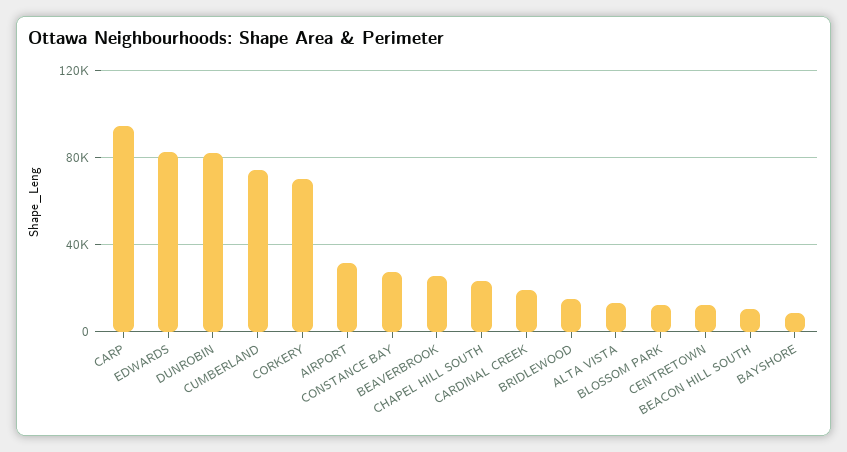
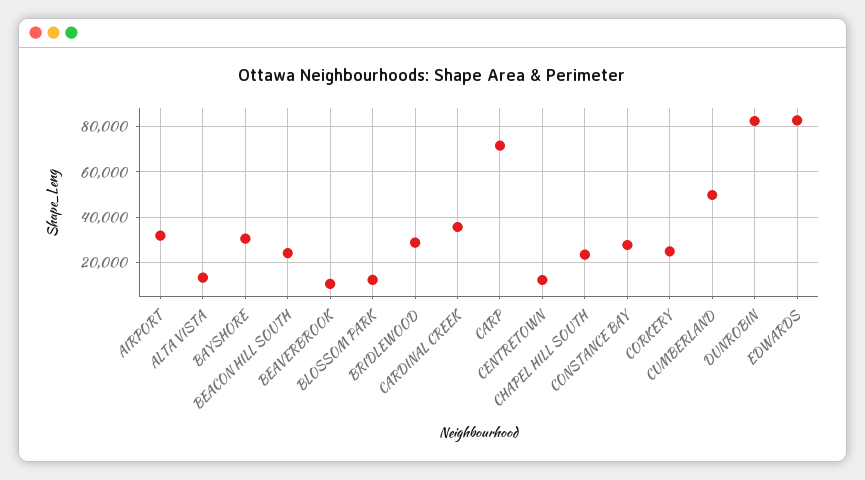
  {
-   "CARP": 95000,
+   "CARP": 70000,
    "EDWARDS": 85000,
    "DUNROBIN": 80000,
-   "CUMBERLAND": 75000,
+   "CUMBERLAND": 50000,
-   "CORKERY": 70000,
+   "CORKERY": 25000,
    "AIRPORT": 30000,
    "CONSTANCE BAY": 30000,
-   "BEAVERBROOK": 25000,
+   "BEAVERBROOK": 10000,
    "CHAPEL HILL SOUTH": 25000,
-   "CARDINAL CREEK": 20000,
+   "CARDINAL CREEK": 35000,
-   "BRIDLEWOOD": 15000,
+   "BRIDLEWOOD": 30000,
    "ALTA VISTA": 15000,
    "BLOSSOM PARK": 10000,
    "CENTRETOWN": 10000,
-   "BEACON HILL SOUTH": 10000,
+   "BEACON HILL SOUTH": 25000,
-   "BAYSHORE": 10000
+   "BAYSHORE": 30000
  }

